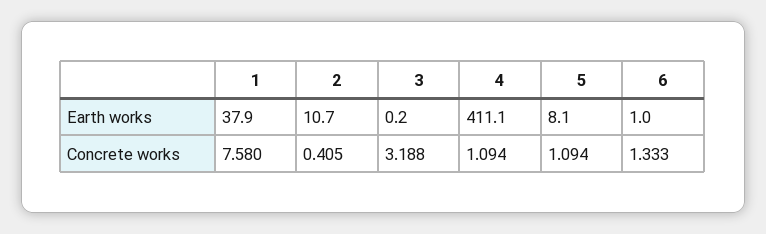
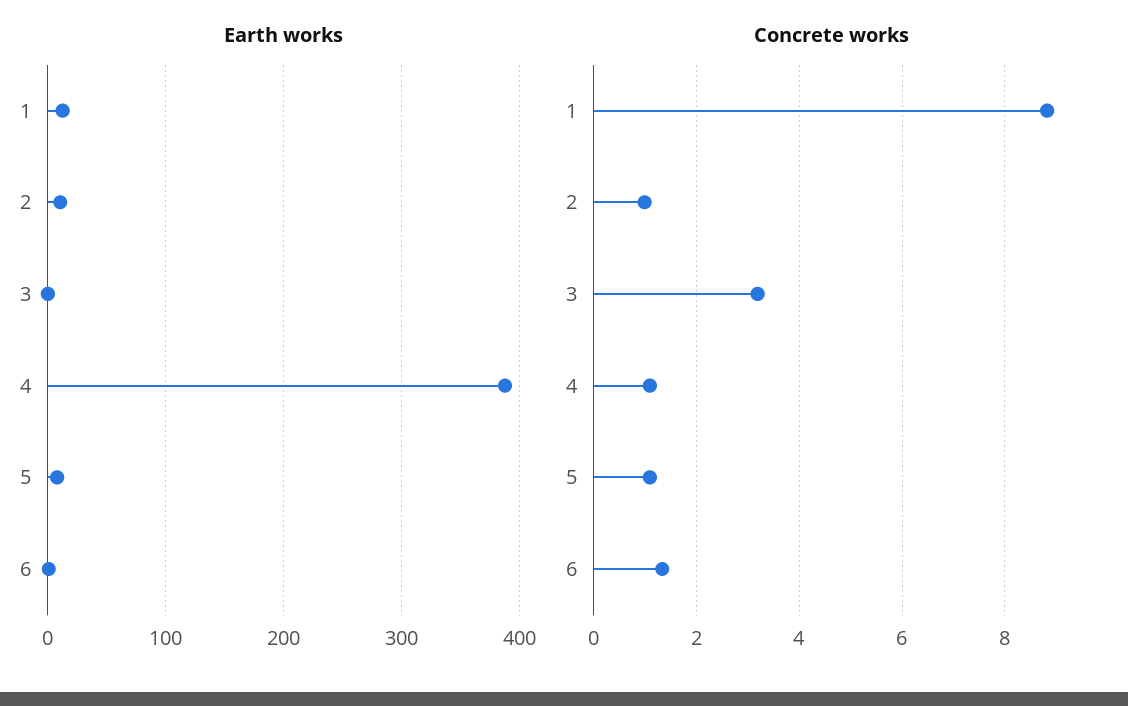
  {
    "Earth works": {
-     "1": 37.9,
+     "1": 10,
      "2": 10.7,
      "3": 0.2,
-     "4": 411.1,
+     "4": 390,
      "5": 8.1,
      "6": 1
    },
    "Concrete works": {
-     "1": 7.58,
+     "1": 8.8,
-     "2": 0.405,
+     "2": 1,
      "3": 3.188,
      "4": 1.094,
      "5": 1.094,
      "6": 1.333
    }
  }

